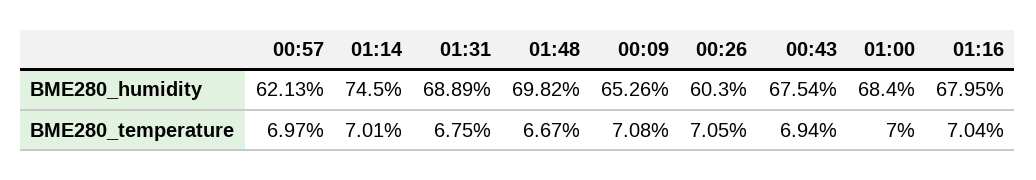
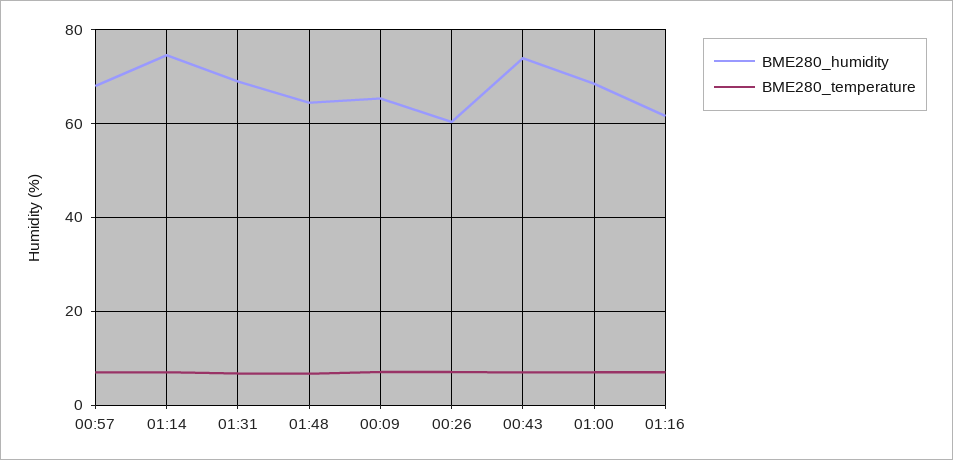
  {
    "BME280_humidity": {
-     "00:57": 62.13,
+     "00:57": 68,
      "01:14": 74.5,
      "01:31": 68.89,
-     "01:48": 69.82,
+     "01:48": 64,
      "00:09": 65.26,
      "00:26": 60.3,
-     "00:43": 67.54,
+     "00:43": 74,
      "01:00": 68.4,
-     "01:16": 67.95
+     "01:16": 62
    },
    "BME280_temperature": {
      "00:57": 6.97,
      "01:14": 7.01,
      "01:31": 6.75,
      "01:48": 6.67,
      "00:09": 7.08,
      "00:26": 7.05,
      "00:43": 6.94,
      "01:00": 7,
      "01:16": 7.04
    }
  }

